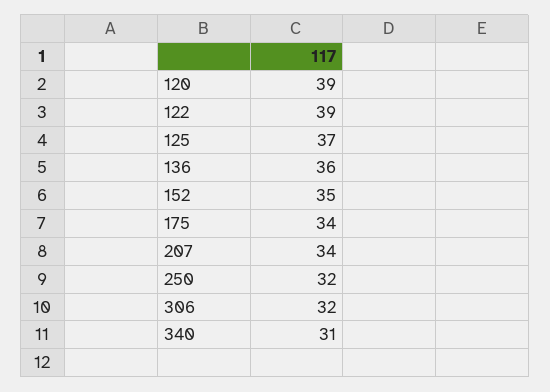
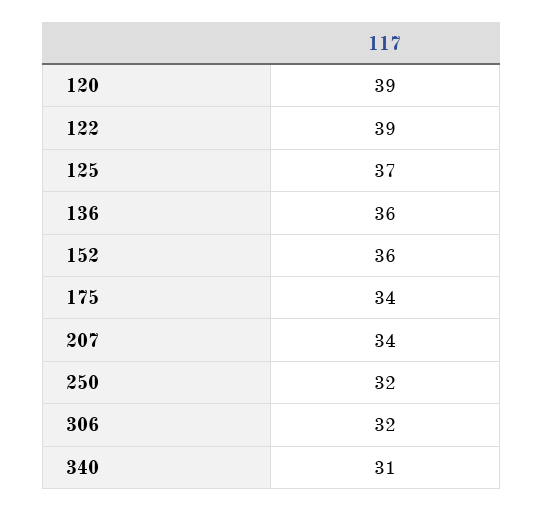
  {
    "120": 39,
    "122": 39,
    "125": 37,
    "136": 36,
-   "152": 35,
+   "152": 36,
    "175": 34,
    "207": 34,
    "250": 32,
    "306": 32,
    "340": 31
  }

